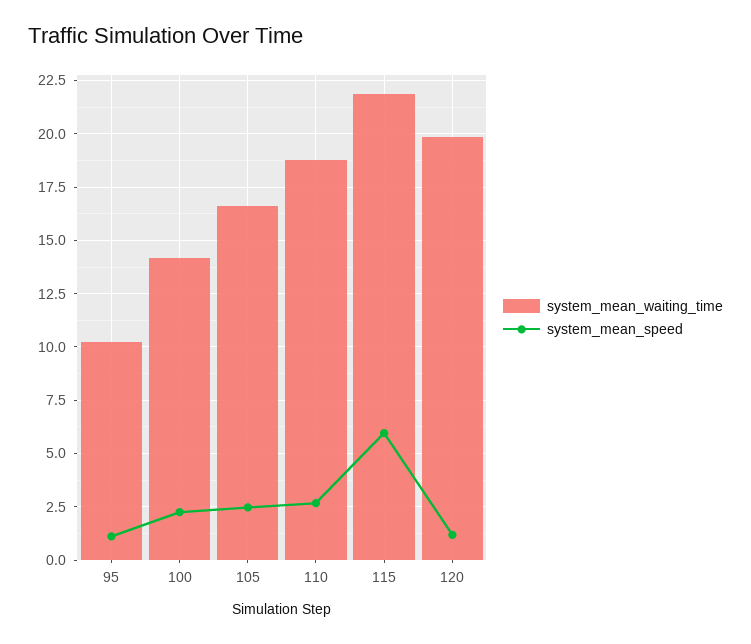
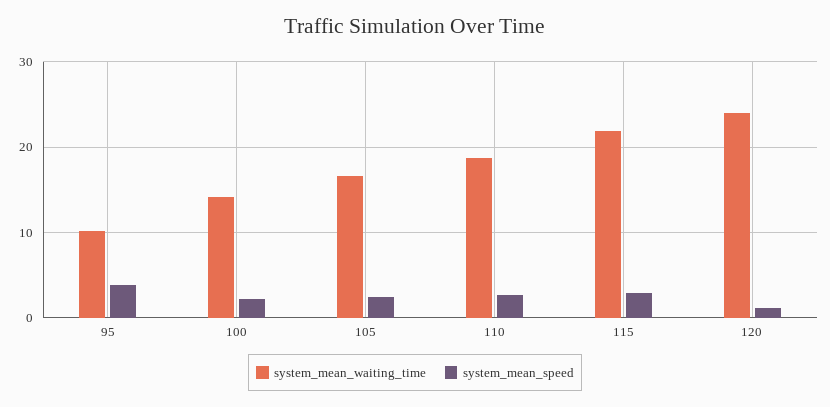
  {
    "system_mean_waiting_time": {
      "95": 10,
      "100": 14,
      "105": 16.5,
      "110": 19,
      "115": 22,
-     "120": 20
+     "120": 24
    },
    "system_mean_speed": {
-     "95": 1,
+     "95": 4,
      "100": 2.5,
      "105": 2.5,
      "110": 2.5,
-     "115": 6,
+     "115": 3,
      "120": 1
    }
  }

